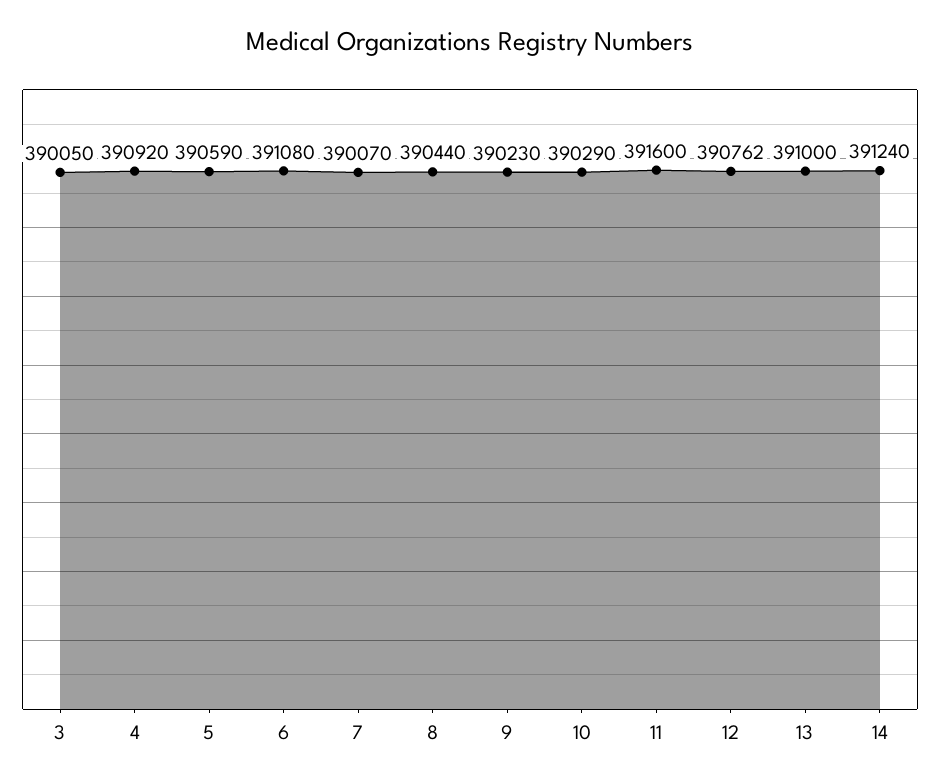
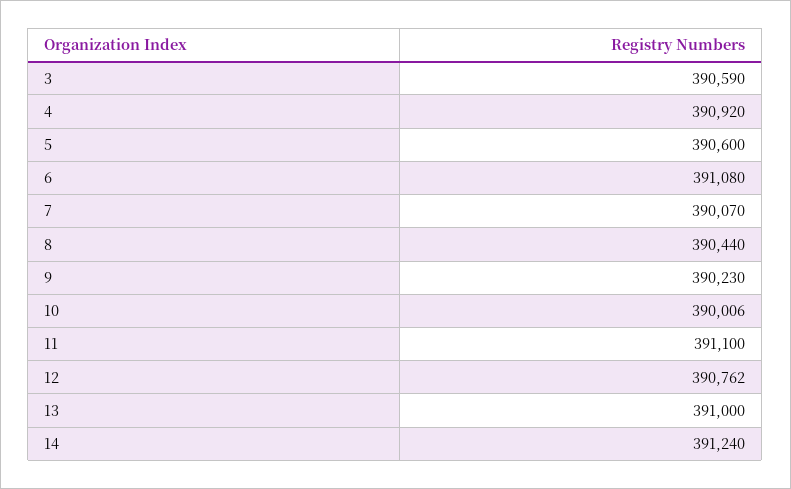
  {
-   "3": 390050,
+   "3": 390590,
    "4": 390920,
-   "5": 390590,
+   "5": 390600,
    "6": 391080,
    "7": 390070,
    "8": 390440,
    "9": 390230,
-   "10": 390290,
+   "10": 390006,
-   "11": 391600,
+   "11": 391100,
    "12": 390762,
    "13": 391000,
    "14": 391240
  }

